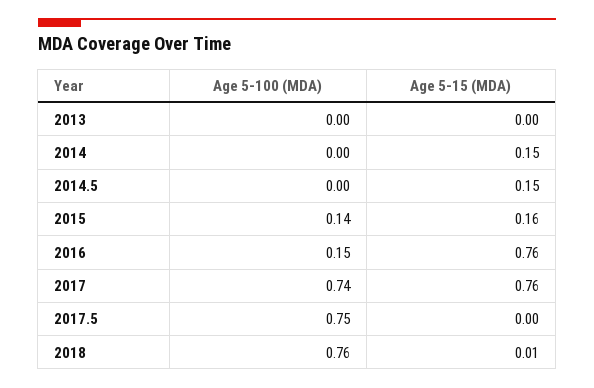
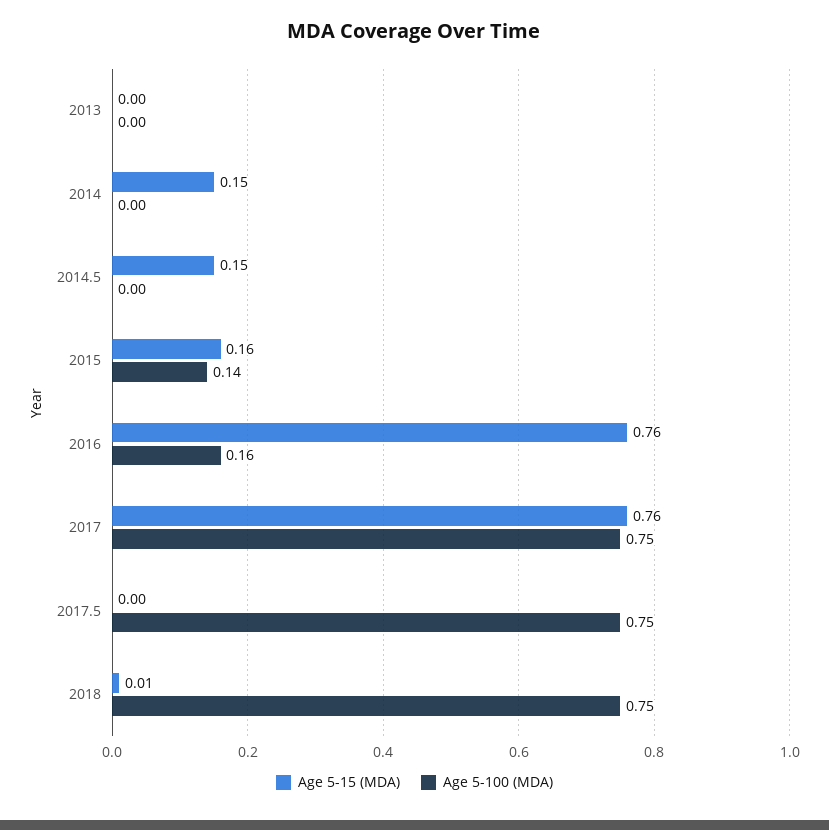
  {
    "Age 5-100 (MDA)": {
      "2013": 0,
      "2014": 0,
      "2014.5": 0,
      "2015": 0.14,
-     "2016": 0.15,
+     "2016": 0.16,
-     "2017": 0.74,
+     "2017": 0.75,
      "2017.5": 0.75,
-     "2018": 0.76
+     "2018": 0.75
    },
    "Age 5-15 (MDA)": {
      "2013": 0,
      "2014": 0.15,
      "2014.5": 0.15,
      "2015": 0.16,
      "2016": 0.76,
      "2017": 0.76,
      "2017.5": 0,
      "2018": 0.01
    }
  }

